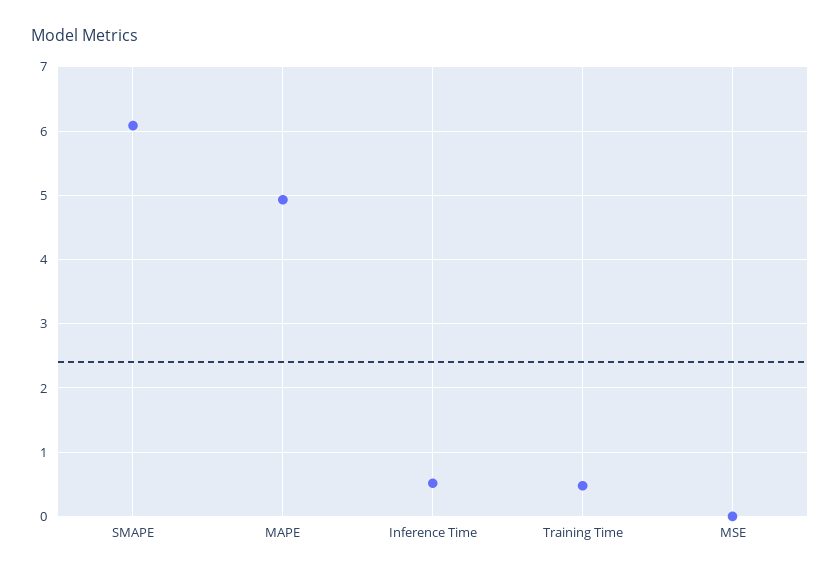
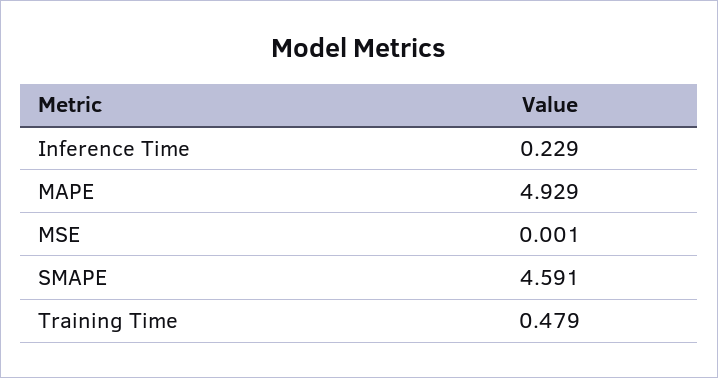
  {
-   "SMAPE": 6.1,
+   "SMAPE": 4.591,
    "MAPE": 4.929,
-   "Inference Time": 0.5,
+   "Inference Time": 0.229,
    "Training Time": 0.479,
    "MSE": 0.001
  }

